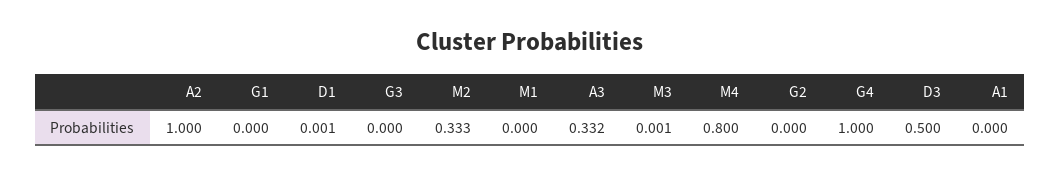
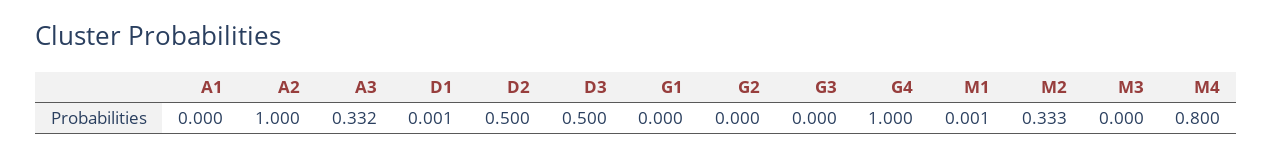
  {
    "A2": 1,
    "G1": 0,
    "D1": 0.001,
    "G3": 0,
    "M2": 0.333,
-   "M1": 0,
+   "M1": 0.001,
    "A3": 0.332,
-   "M3": 0.001,
+   "M3": 0,
    "M4": 0.8,
    "G2": 0,
    "G4": 1,
    "D3": 0.5,
-   "A1": 0
+   "A1": 0,
+   "D2": 0.5
  }

